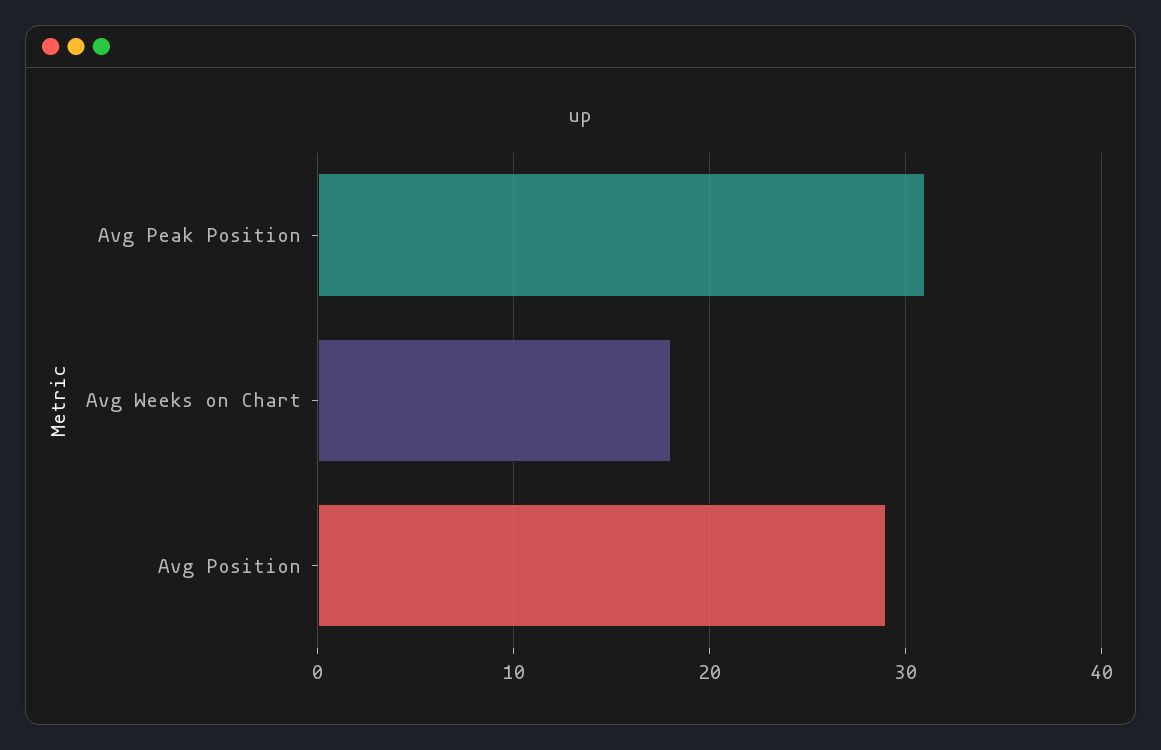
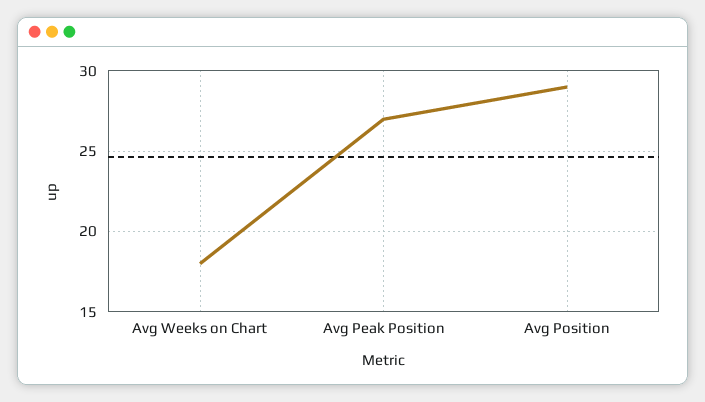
  {
-   "Avg Peak Position": 31,
+   "Avg Peak Position": 27,
    "Avg Weeks on Chart": 18,
    "Avg Position": 29
  }

